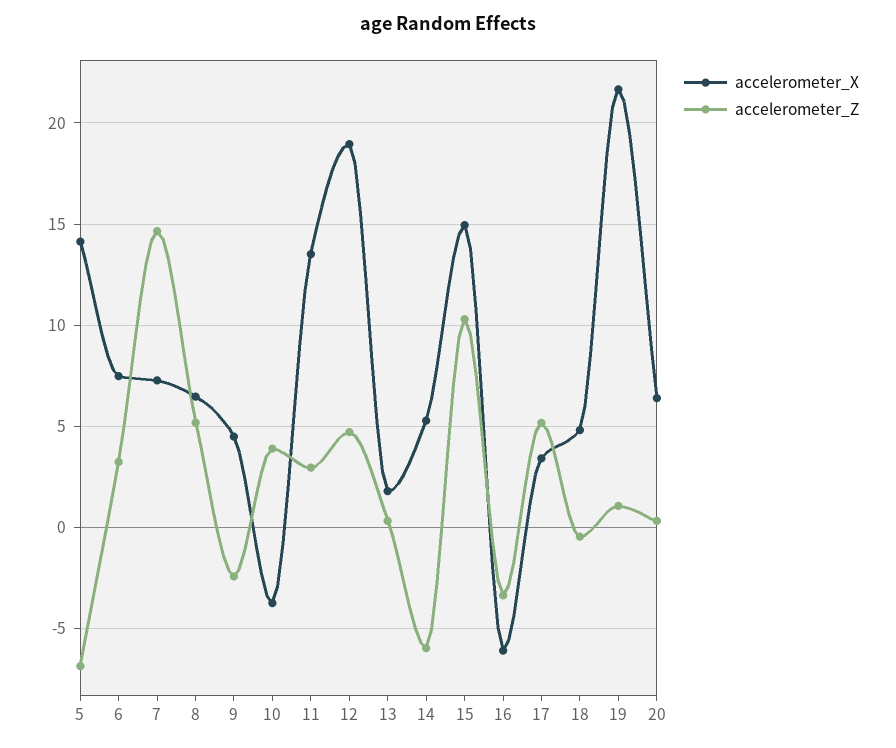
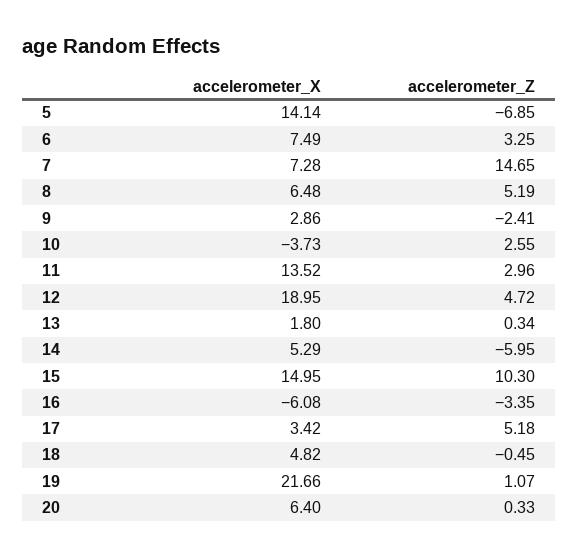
  {
    "accelerometer_X": {
      "5": 14.14,
      "6": 7.49,
      "7": 7.28,
      "8": 6.48,
-     "9": 4.5,
+     "9": 2.86,
      "10": -3.73,
      "11": 13.52,
      "12": 18.95,
      "13": 1.8,
      "14": 5.29,
      "15": 14.95,
      "16": -6.08,
      "17": 3.42,
      "18": 4.82,
      "19": 21.66,
      "20": 6.4
    },
    "accelerometer_Z": {
      "5": -6.85,
      "6": 3.25,
      "7": 14.65,
      "8": 5.19,
      "9": -2.41,
-     "10": 4,
+     "10": 2.55,
      "11": 2.96,
      "12": 4.72,
      "13": 0.34,
      "14": -5.95,
      "15": 10.3,
      "16": -3.35,
      "17": 5.18,
      "18": -0.45,
      "19": 1.07,
      "20": 0.33
    }
  }

